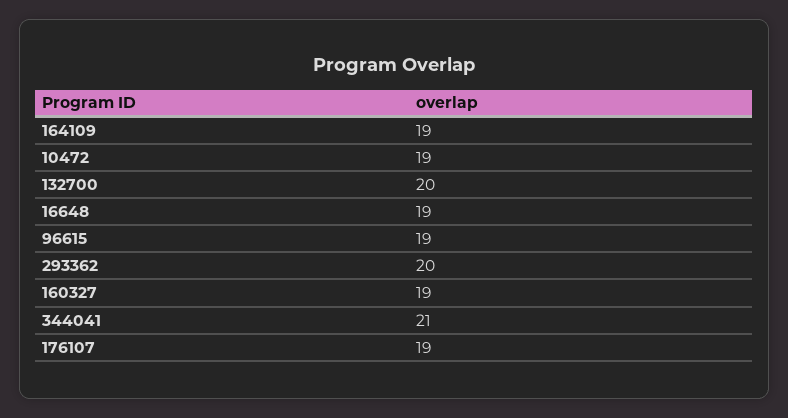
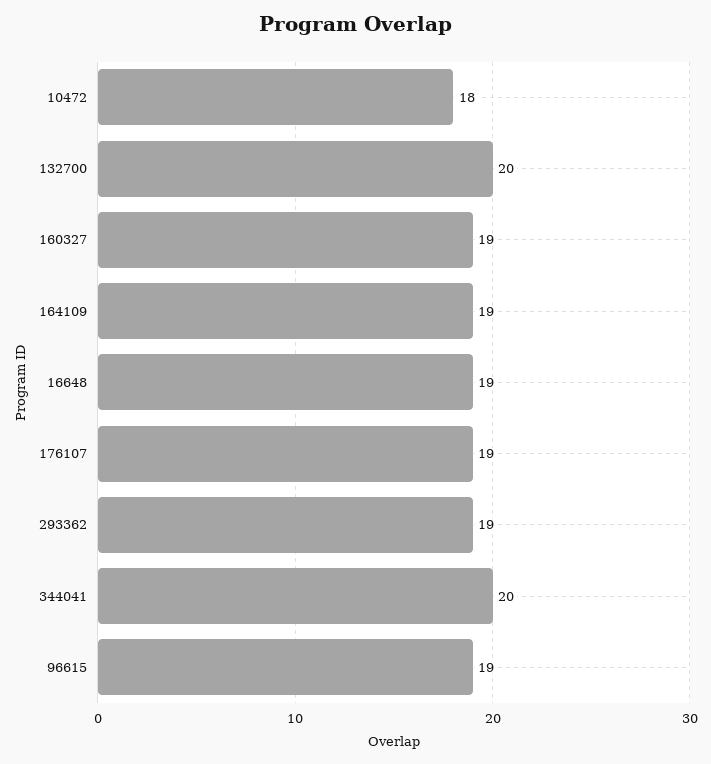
  {
    "164109": 19,
-   "10472": 19,
+   "10472": 18,
    "132700": 20,
    "16648": 19,
    "96615": 19,
-   "293362": 20,
+   "293362": 19,
    "160327": 19,
-   "344041": 21,
+   "344041": 20,
    "176107": 19
  }

